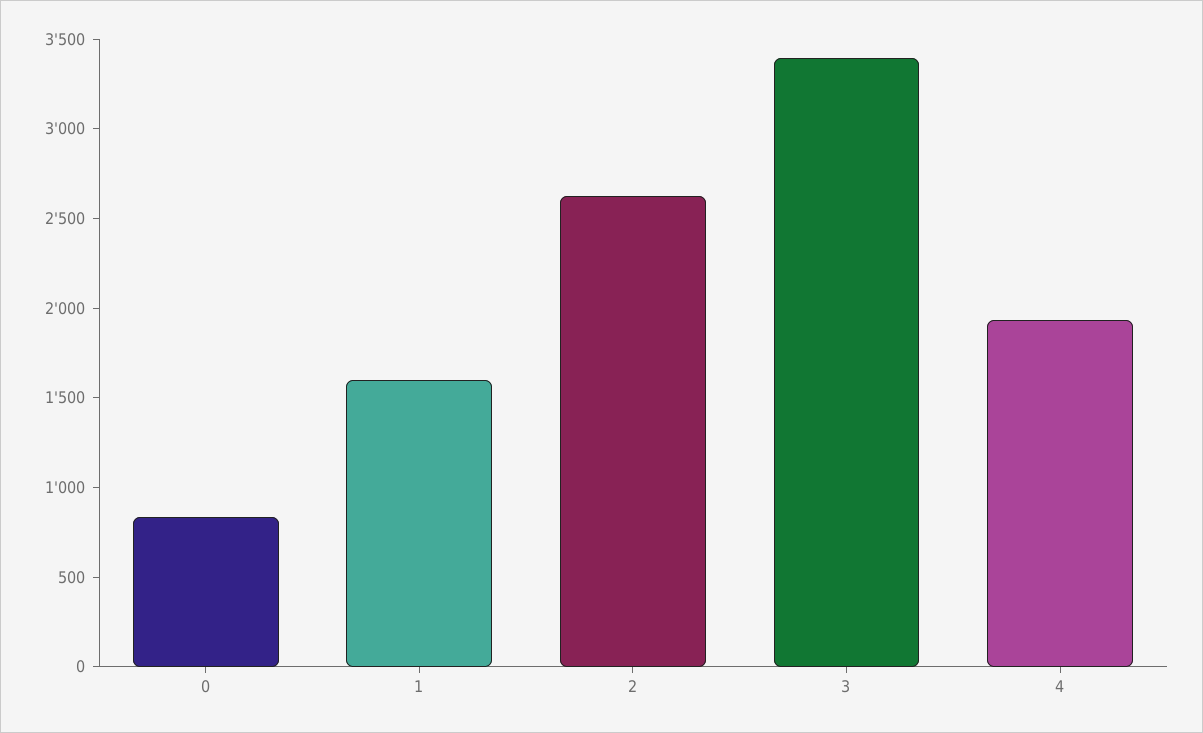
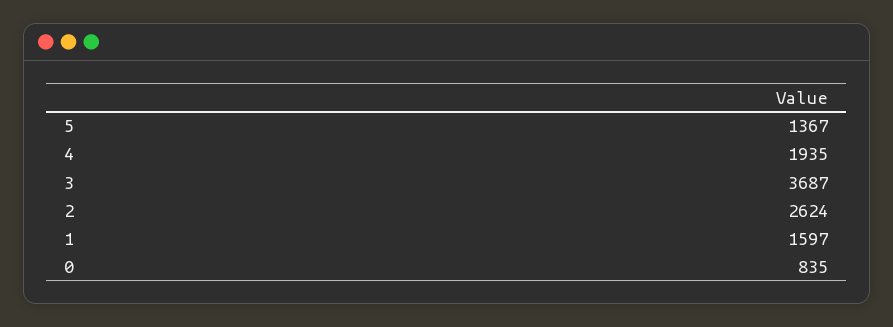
  {
    "0": 835,
    "1": 1597,
    "2": 2624,
-   "3": 3400,
+   "3": 3687,
-   "4": 1935
+   "4": 1935,
+   "5": 1367
  }

